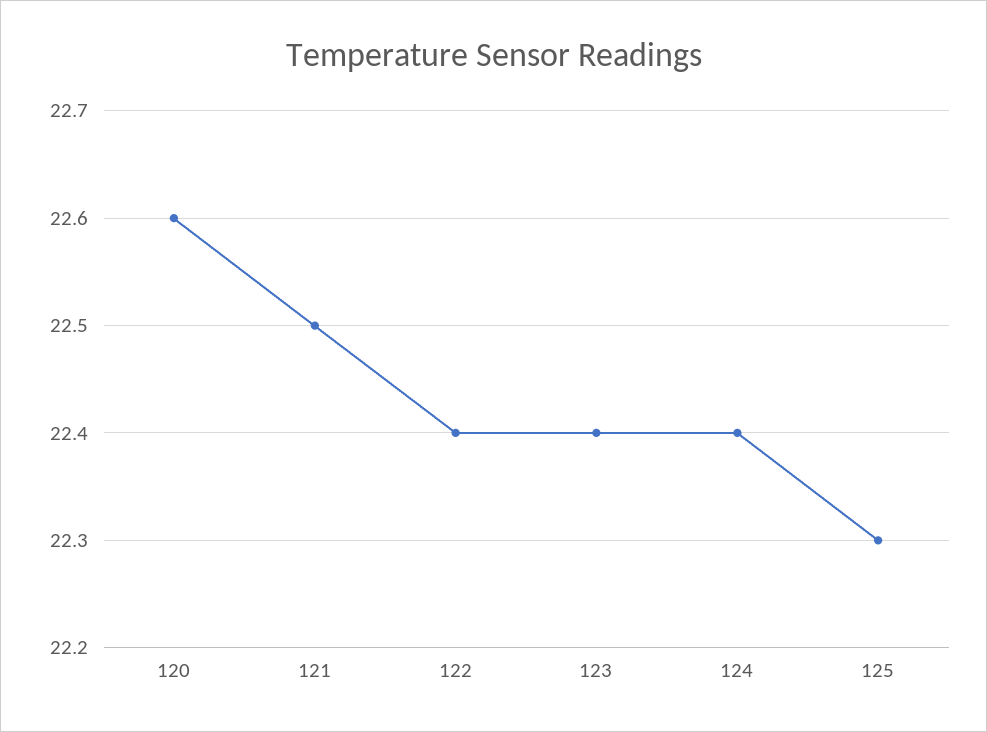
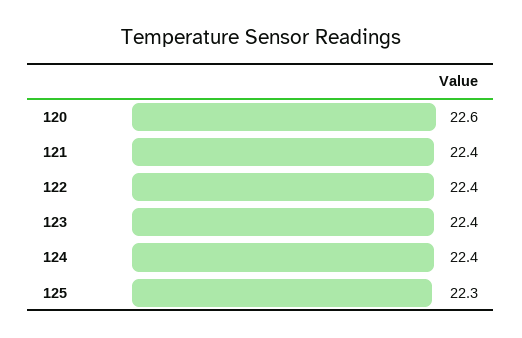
  {
    "120": 22.6,
-   "121": 22.5,
+   "121": 22.4,
    "122": 22.4,
    "123": 22.4,
    "124": 22.4,
    "125": 22.3
  }

